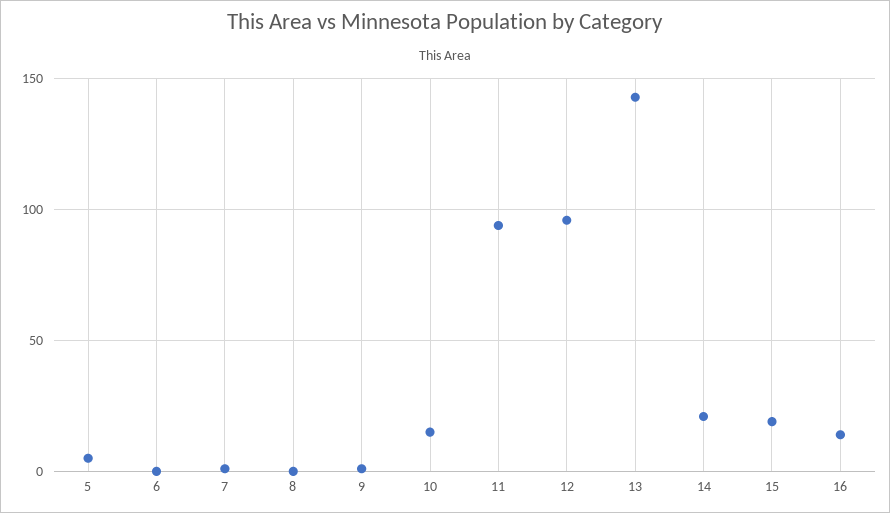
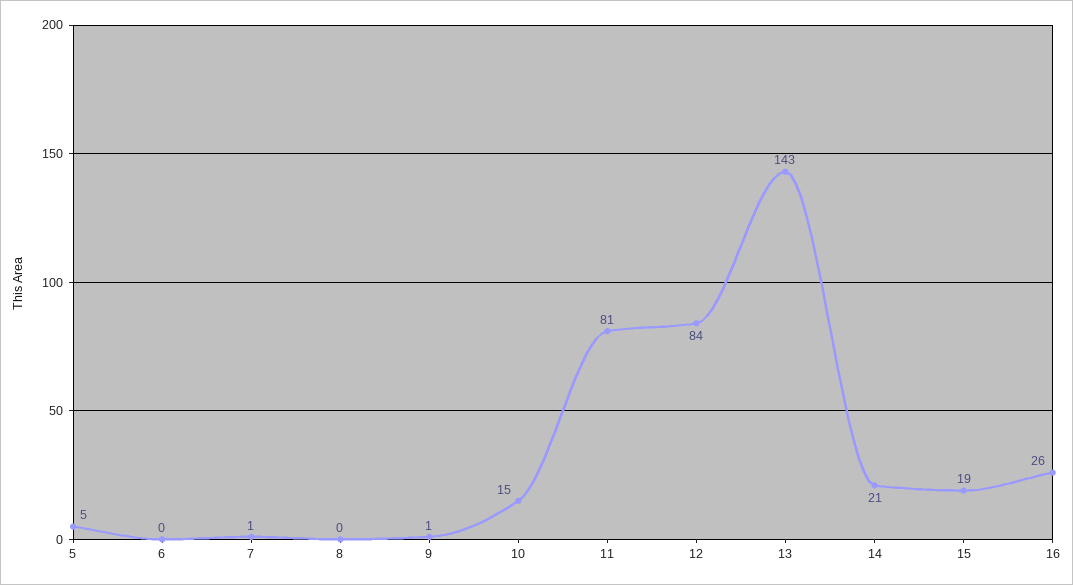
  {
    "5": 5,
    "6": 0,
    "7": 1,
    "8": 0,
    "9": 1,
    "10": 15,
-   "11": 95,
+   "11": 81,
-   "12": 95,
+   "12": 84,
    "13": 143,
    "14": 21,
    "15": 19,
-   "16": 15
+   "16": 26
  }

